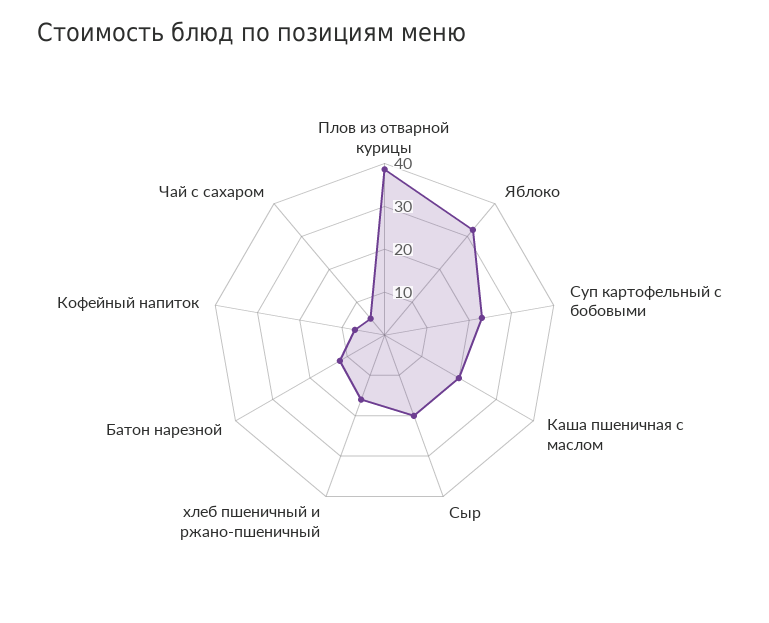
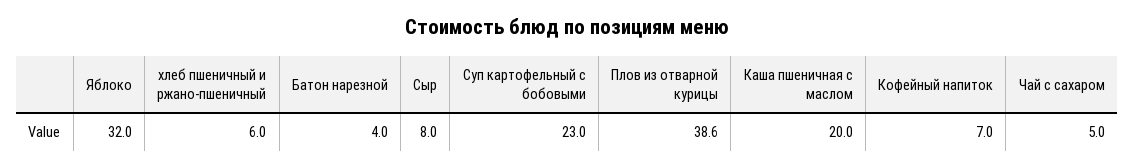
  {
    "Плов из отварной курицы": 38.6,
    "Яблоко": 32,
    "Суп картофельный с бобовыми": 23,
    "Каша пшеничная с маслом": 20,
-   "Сыр": 20,
+   "Сыр": 8,
-   "хлеб пшеничный и ржано-пшеничный": 16,
+   "хлеб пшеничный и ржано-пшеничный": 6,
-   "Батон нарезной": 12,
+   "Батон нарезной": 4,
    "Кофейный напиток": 7,
    "Чай с сахаром": 5
  }

